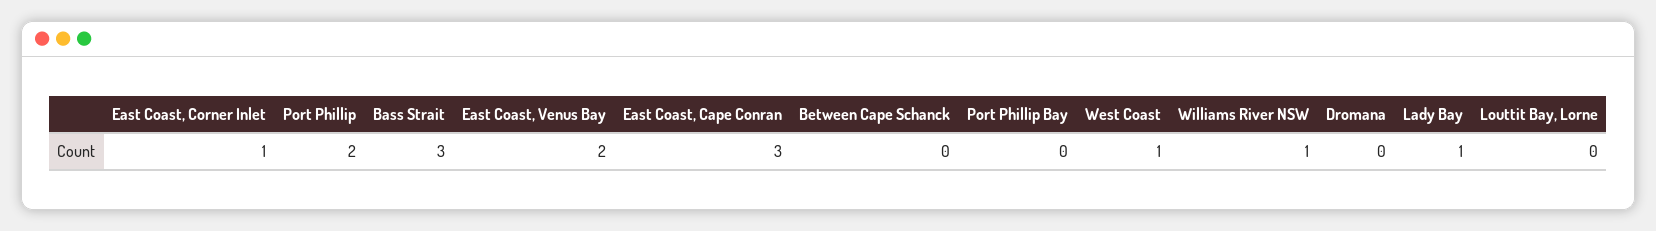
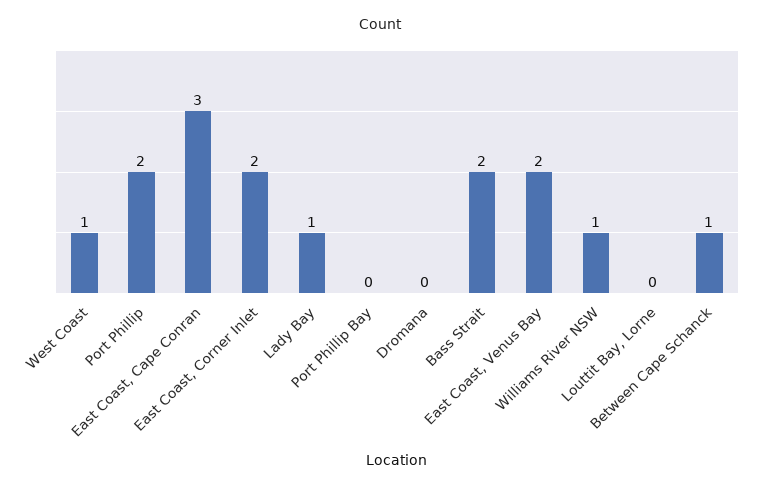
  {
-   "East Coast, Corner Inlet": 1,
+   "East Coast, Corner Inlet": 2,
    "Port Phillip": 2,
-   "Bass Strait": 3,
+   "Bass Strait": 2,
    "East Coast, Venus Bay": 2,
    "East Coast, Cape Conran": 3,
-   "Between Cape Schanck": 0,
+   "Between Cape Schanck": 1,
    "Port Phillip Bay": 0,
    "West Coast": 1,
    "Williams River NSW": 1,
    "Dromana": 0,
    "Lady Bay": 1,
    "Louttit Bay, Lorne": 0
  }

